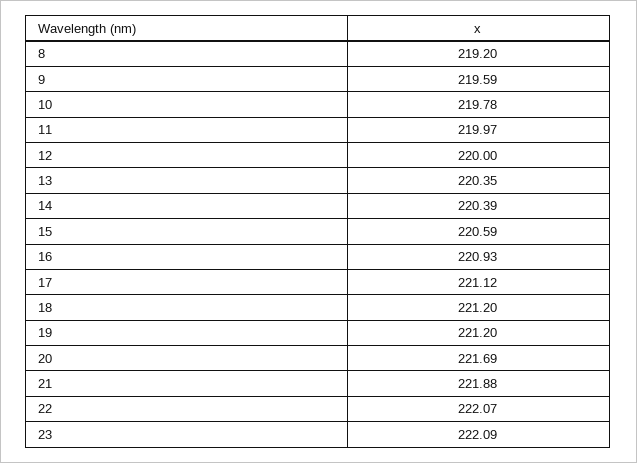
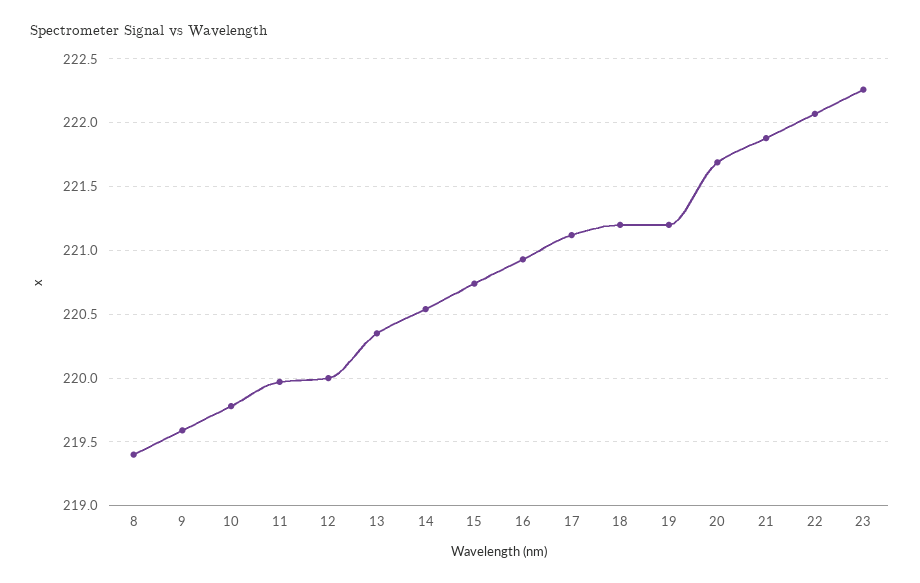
  {
-   "8": 219.2,
+   "8": 219.4,
    "9": 219.59,
    "10": 219.78,
    "11": 219.97,
    "12": 220,
    "13": 220.35,
-   "14": 220.39,
+   "14": 220.55,
-   "15": 220.59,
+   "15": 220.75,
    "16": 220.93,
    "17": 221.12,
    "18": 221.2,
    "19": 221.2,
    "20": 221.69,
    "21": 221.88,
    "22": 222.07,
-   "23": 222.09
+   "23": 222.25
  }

